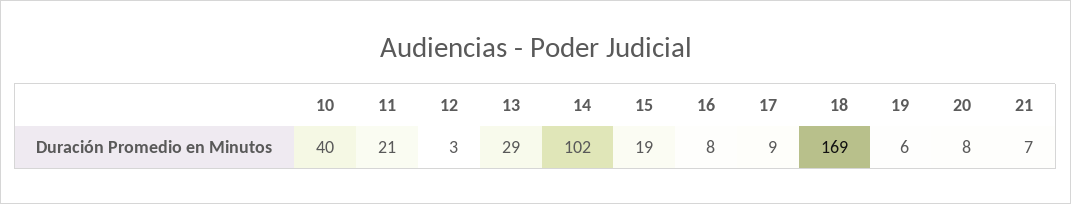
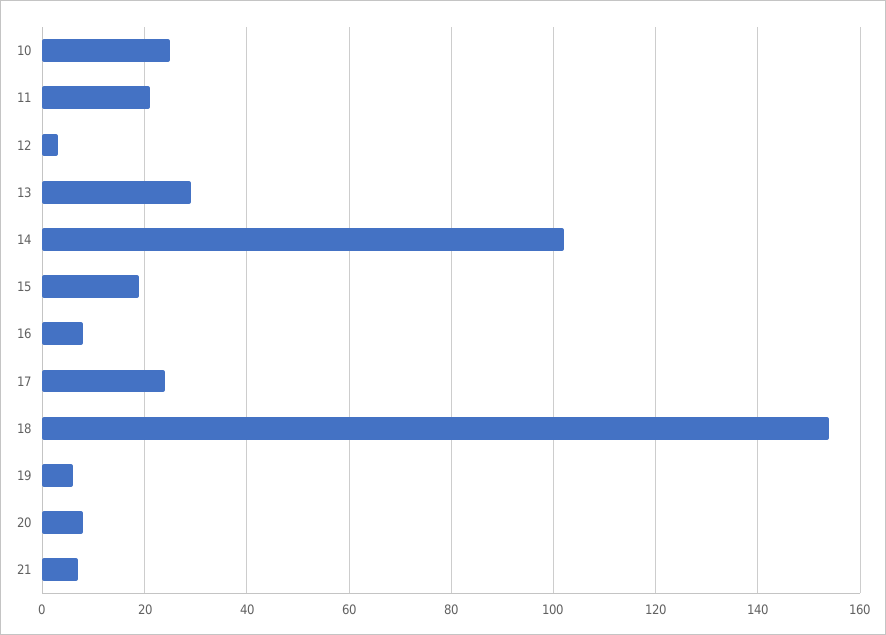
  {
-   "10": 40,
+   "10": 25,
    "11": 21,
    "12": 3,
    "13": 29,
    "14": 102,
    "15": 19,
    "16": 8,
-   "17": 9,
+   "17": 25,
-   "18": 169,
+   "18": 155,
    "19": 6,
    "20": 8,
    "21": 7
  }

